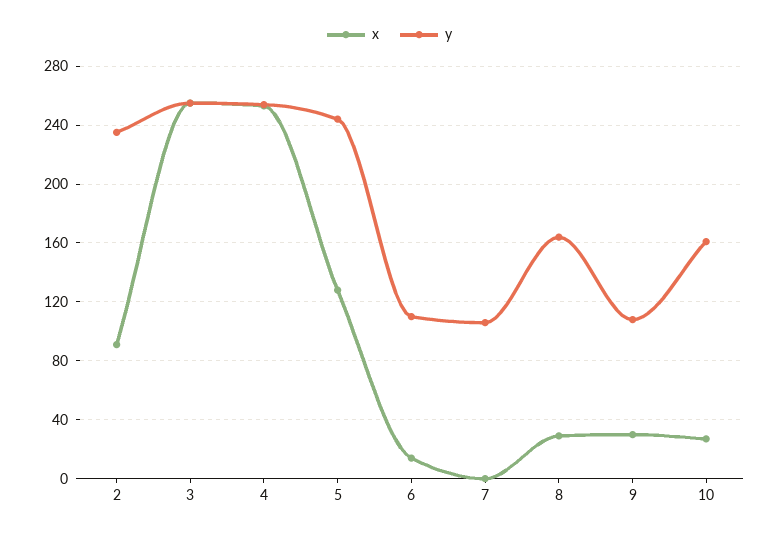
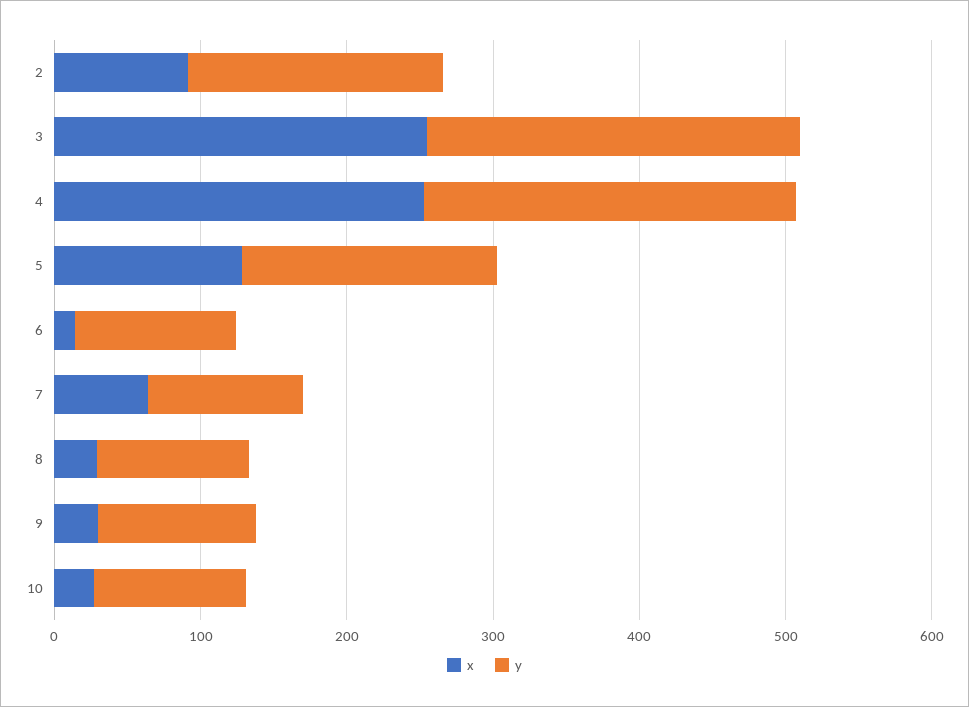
  {
    "x": {
      "2": 90,
      "3": 255,
      "4": 255,
      "5": 130,
      "6": 15,
-     "7": 0,
+     "7": 60,
      "8": 30,
      "9": 30,
      "10": 25
    },
    "y": {
-     "2": 235,
+     "2": 180,
      "3": 255,
      "4": 255,
-     "5": 245,
+     "5": 180,
      "6": 110,
      "7": 105,
-     "8": 165,
+     "8": 100,
      "9": 110,
-     "10": 160
+     "10": 100
    }
  }

